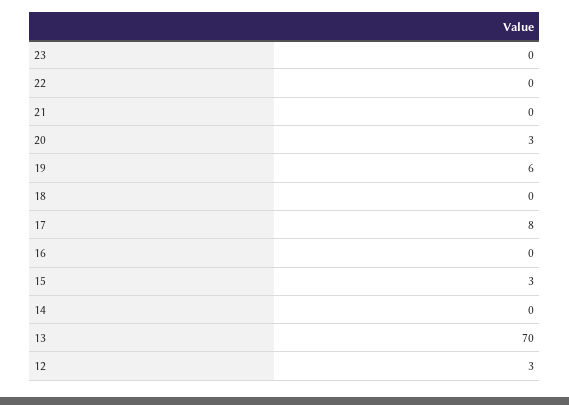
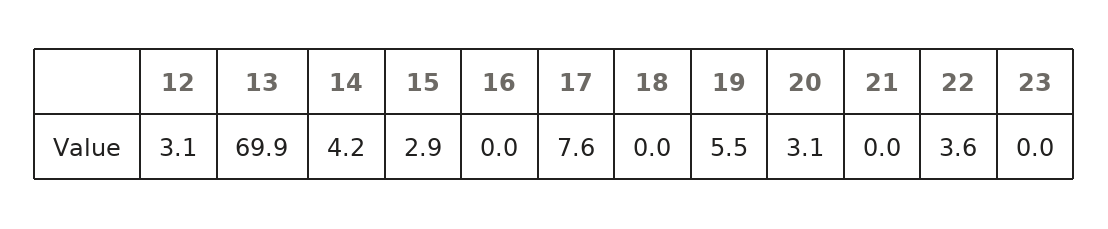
  {
    "23": 0,
-   "22": 0,
+   "22": 3.6,
    "21": 0,
    "20": 3.1,
    "19": 5.5,
    "18": 0,
    "17": 7.6,
    "16": 0,
    "15": 2.9,
-   "14": 0,
+   "14": 4.2,
    "13": 69.9,
    "12": 3.1
  }

